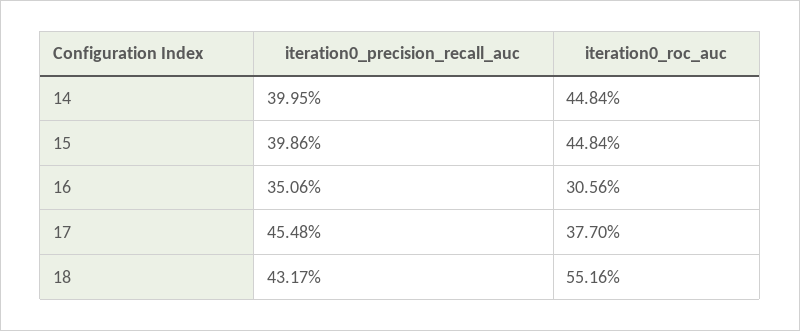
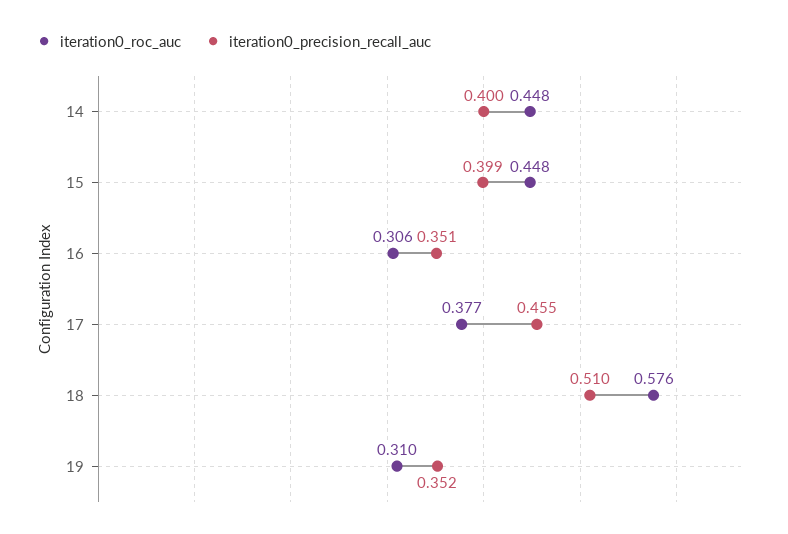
  {
    "iteration0_precision_recall_auc": {
      "14": 0.3995,
      "15": 0.3986,
      "16": 0.3506,
      "17": 0.4548,
-     "18": 0.4317
+     "18": 0.51,
+     "19": 0.352
    },
    "iteration0_roc_auc": {
      "14": 0.4484,
      "15": 0.4484,
      "16": 0.3056,
      "17": 0.377,
-     "18": 0.5516
+     "18": 0.576,
+     "19": 0.31
    }
  }

